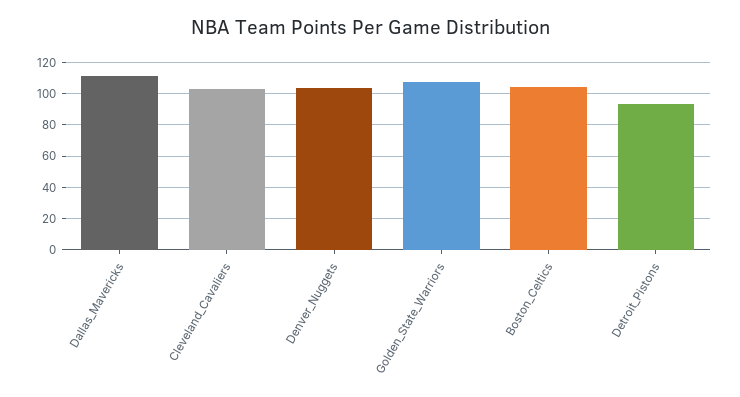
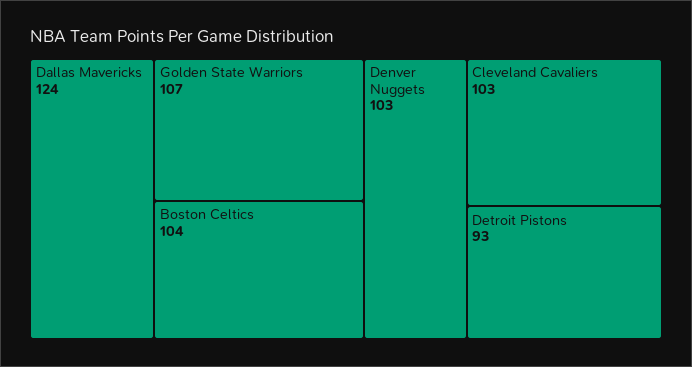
  {
-   "Dallas_Mavericks": 110,
+   "Dallas_Mavericks": 124,
    "Cleveland_Cavaliers": 103,
    "Denver_Nuggets": 103,
    "Golden_State_Warriors": 107,
    "Boston_Celtics": 104,
    "Detroit_Pistons": 93
  }

